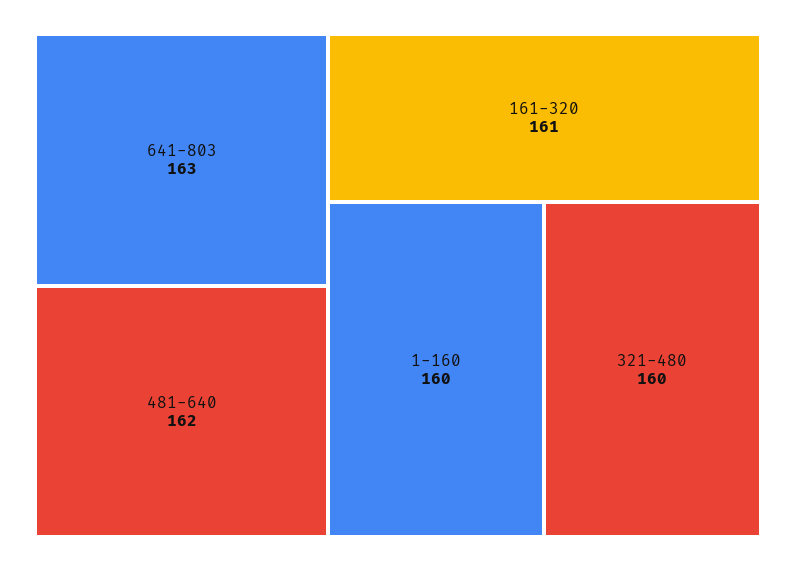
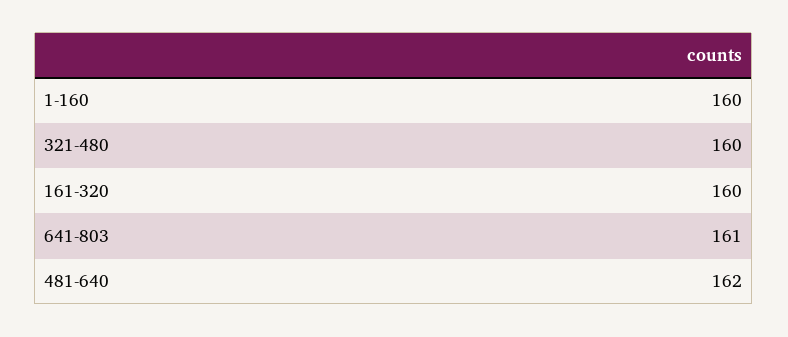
  {
-   "641-803": 163,
+   "641-803": 161,
    "481-640": 162,
-   "161-320": 161,
+   "161-320": 160,
    "1-160": 160,
    "321-480": 160
  }

